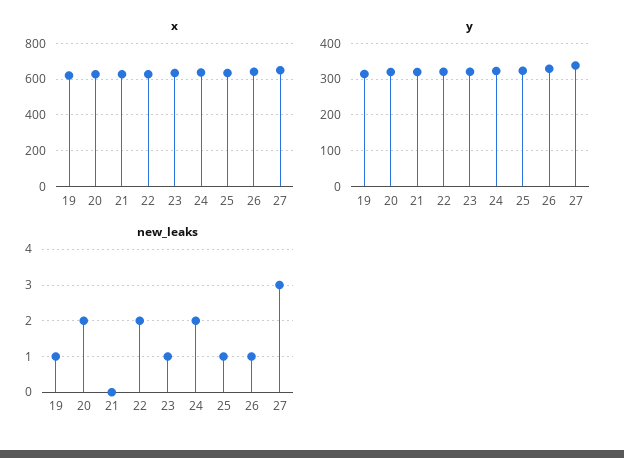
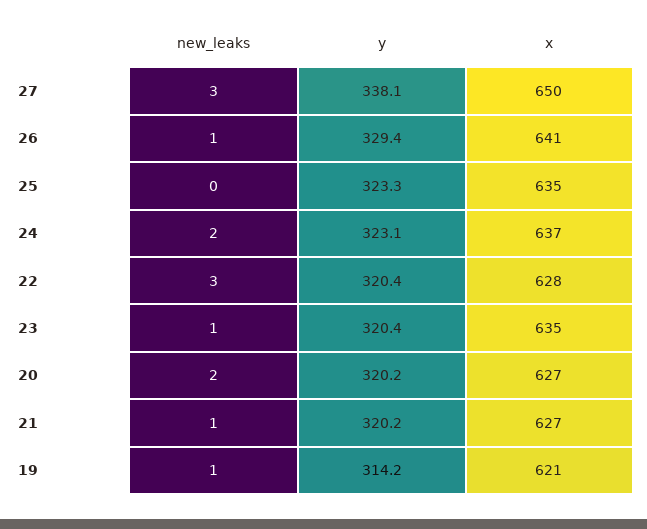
  {
    "x": {
      "19": 621,
      "20": 627,
      "21": 627,
      "22": 628,
      "23": 635,
      "24": 637,
      "25": 635,
      "26": 641,
      "27": 650
    },
    "y": {
      "19": 314.2,
      "20": 320.2,
      "21": 320.2,
      "22": 320.4,
      "23": 320.4,
      "24": 323.1,
      "25": 323.3,
      "26": 329.4,
      "27": 338.1
    },
    "new_leaks": {
      "19": 1,
      "20": 2,
-     "21": 0,
+     "21": 1,
-     "22": 2,
+     "22": 3,
      "23": 1,
      "24": 2,
-     "25": 1,
+     "25": 0,
      "26": 1,
      "27": 3
    }
  }

